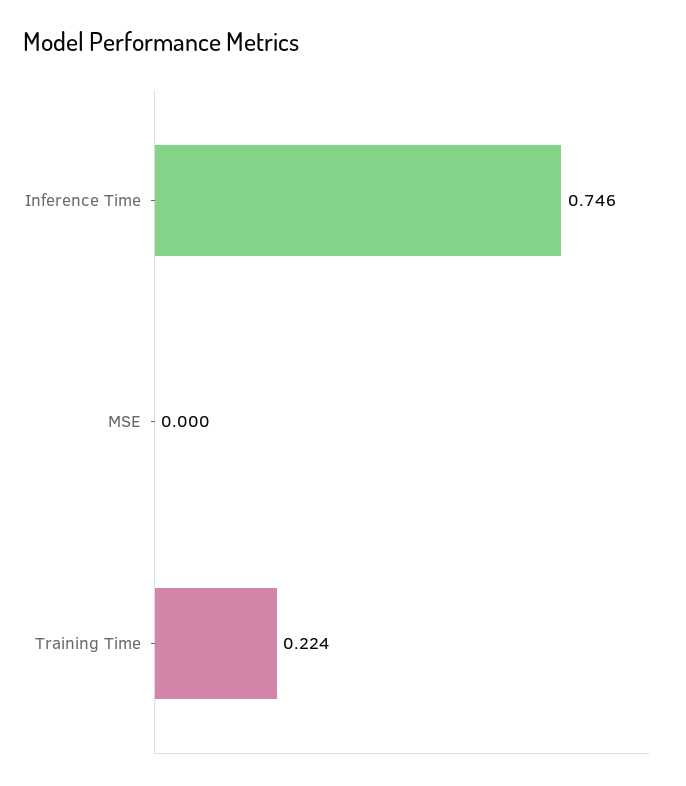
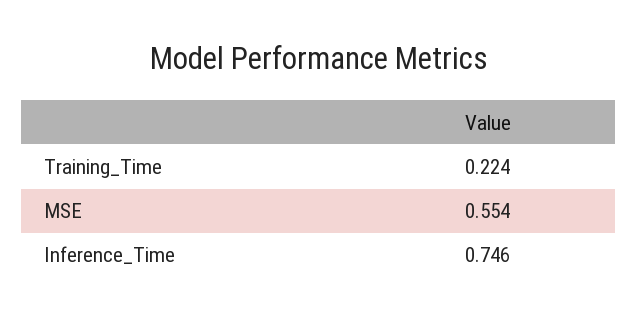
  {
    "Inference Time": 0.746,
-   "MSE": 0,
+   "MSE": 0.554,
    "Training Time": 0.224
  }

